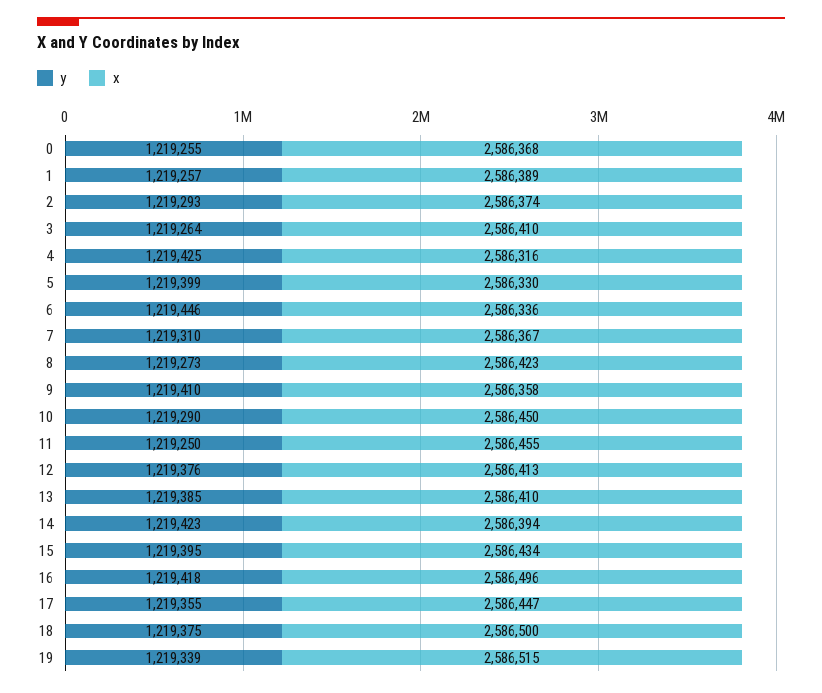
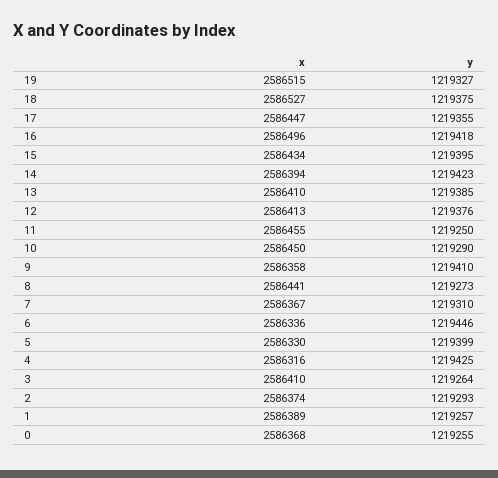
  {
    "y": {
      "0": 1219255,
      "1": 1219257,
      "2": 1219293,
      "3": 1219264,
      "4": 1219425,
      "5": 1219399,
      "6": 1219446,
      "7": 1219310,
      "8": 1219273,
      "9": 1219410,
      "10": 1219290,
      "11": 1219250,
      "12": 1219376,
      "13": 1219385,
      "14": 1219423,
      "15": 1219395,
      "16": 1219418,
      "17": 1219355,
      "18": 1219375,
-     "19": 1219339
+     "19": 1219327
    },
    "x": {
      "0": 2586368,
      "1": 2586389,
      "2": 2586374,
      "3": 2586410,
      "4": 2586316,
      "5": 2586330,
      "6": 2586336,
      "7": 2586367,
-     "8": 2586423,
+     "8": 2586441,
      "9": 2586358,
      "10": 2586450,
      "11": 2586455,
      "12": 2586413,
      "13": 2586410,
      "14": 2586394,
      "15": 2586434,
      "16": 2586496,
      "17": 2586447,
-     "18": 2586500,
+     "18": 2586527,
      "19": 2586515
    }
  }

